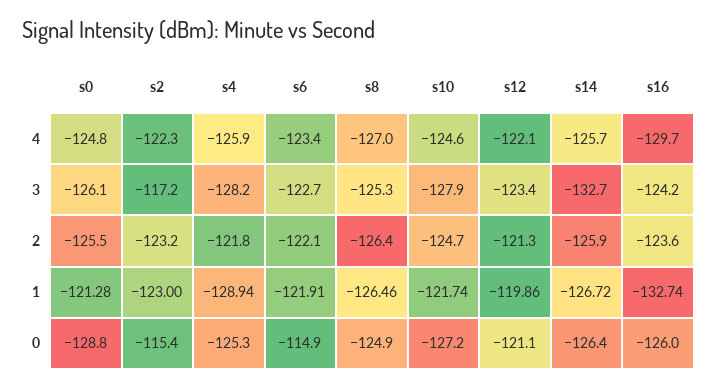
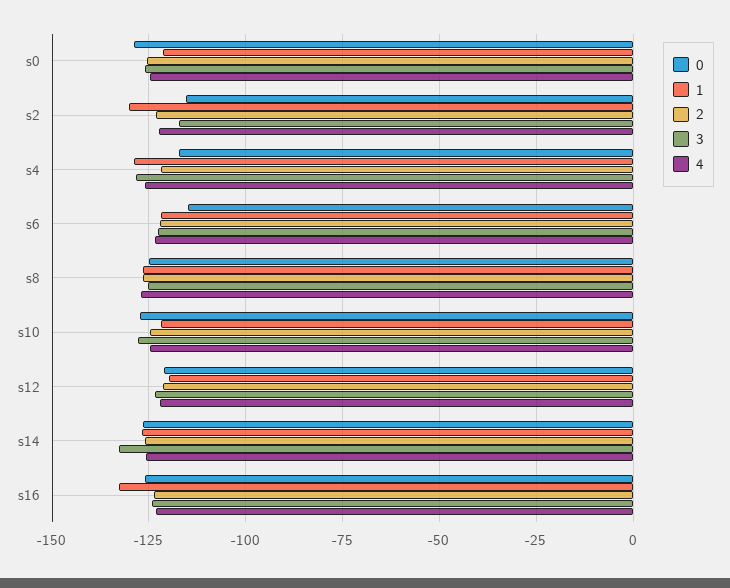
  {
    "4": {
      "s0": -124.8,
      "s2": -122.3,
      "s4": -125.9,
      "s6": -123.4,
      "s8": -127,
      "s10": -124.6,
      "s12": -122.1,
      "s14": -125.7,
-     "s16": -129.7
+     "s16": -122.5
    },
    "3": {
      "s0": -126.1,
      "s2": -117.2,
      "s4": -128.2,
      "s6": -122.7,
      "s8": -125.3,
      "s10": -127.9,
      "s12": -123.4,
      "s14": -132.7,
      "s16": -124.2
    },
    "2": {
      "s0": -125.5,
      "s2": -123.2,
      "s4": -121.8,
      "s6": -122.1,
      "s8": -126.4,
      "s10": -124.7,
      "s12": -121.3,
      "s14": -125.9,
      "s16": -123.6
    },
    "1": {
      "s0": -121.28,
-     "s2": -123,
+     "s2": -130,
      "s4": -128.94,
      "s6": -121.91,
      "s8": -126.46,
      "s10": -121.74,
      "s12": -119.86,
      "s14": -126.72,
      "s16": -132.74
    },
    "0": {
      "s0": -128.8,
      "s2": -115.4,
-     "s4": -125.3,
+     "s4": -117.5,
      "s6": -114.9,
      "s8": -124.9,
      "s10": -127.2,
      "s12": -121.1,
      "s14": -126.4,
      "s16": -126
    }
  }

